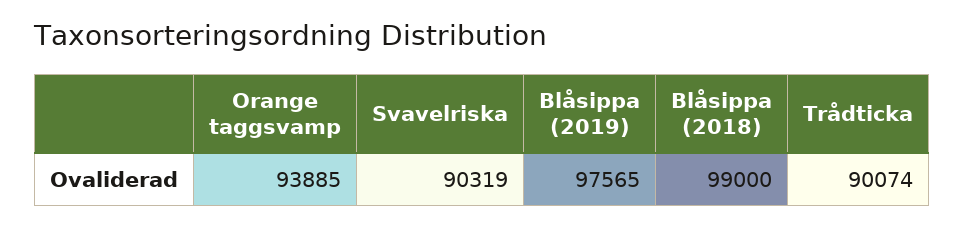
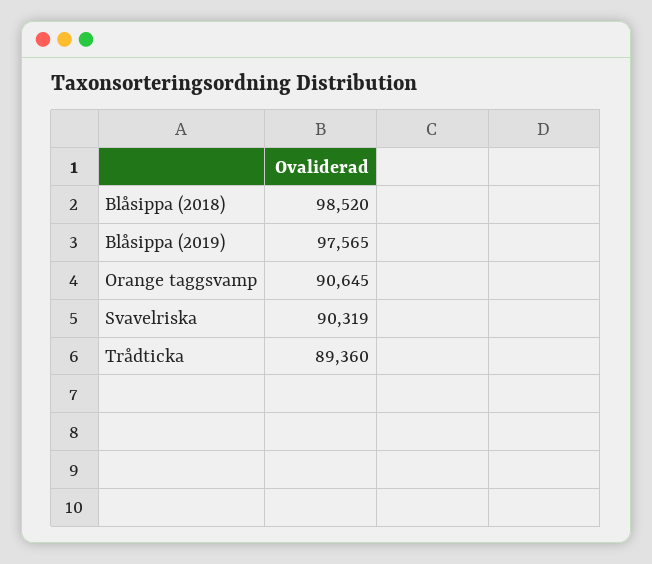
  {
-   "Orange taggsvamp": 93885,
+   "Orange taggsvamp": 90645,
    "Svavelriska": 90319,
    "Blåsippa (2019)": 97565,
-   "Blåsippa (2018)": 99000,
+   "Blåsippa (2018)": 98520,
-   "Trådticka": 90074
+   "Trådticka": 89360
  }

